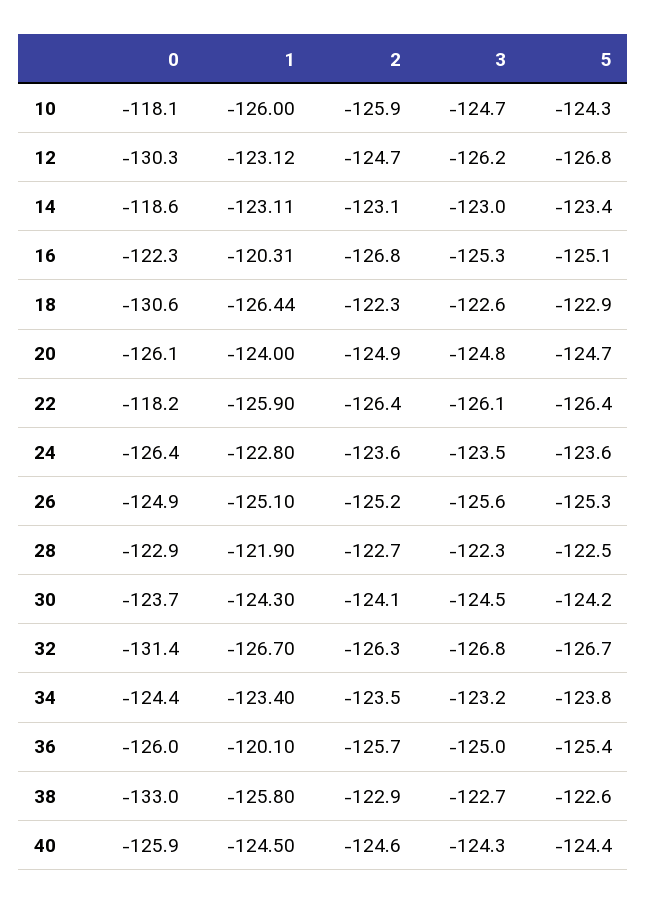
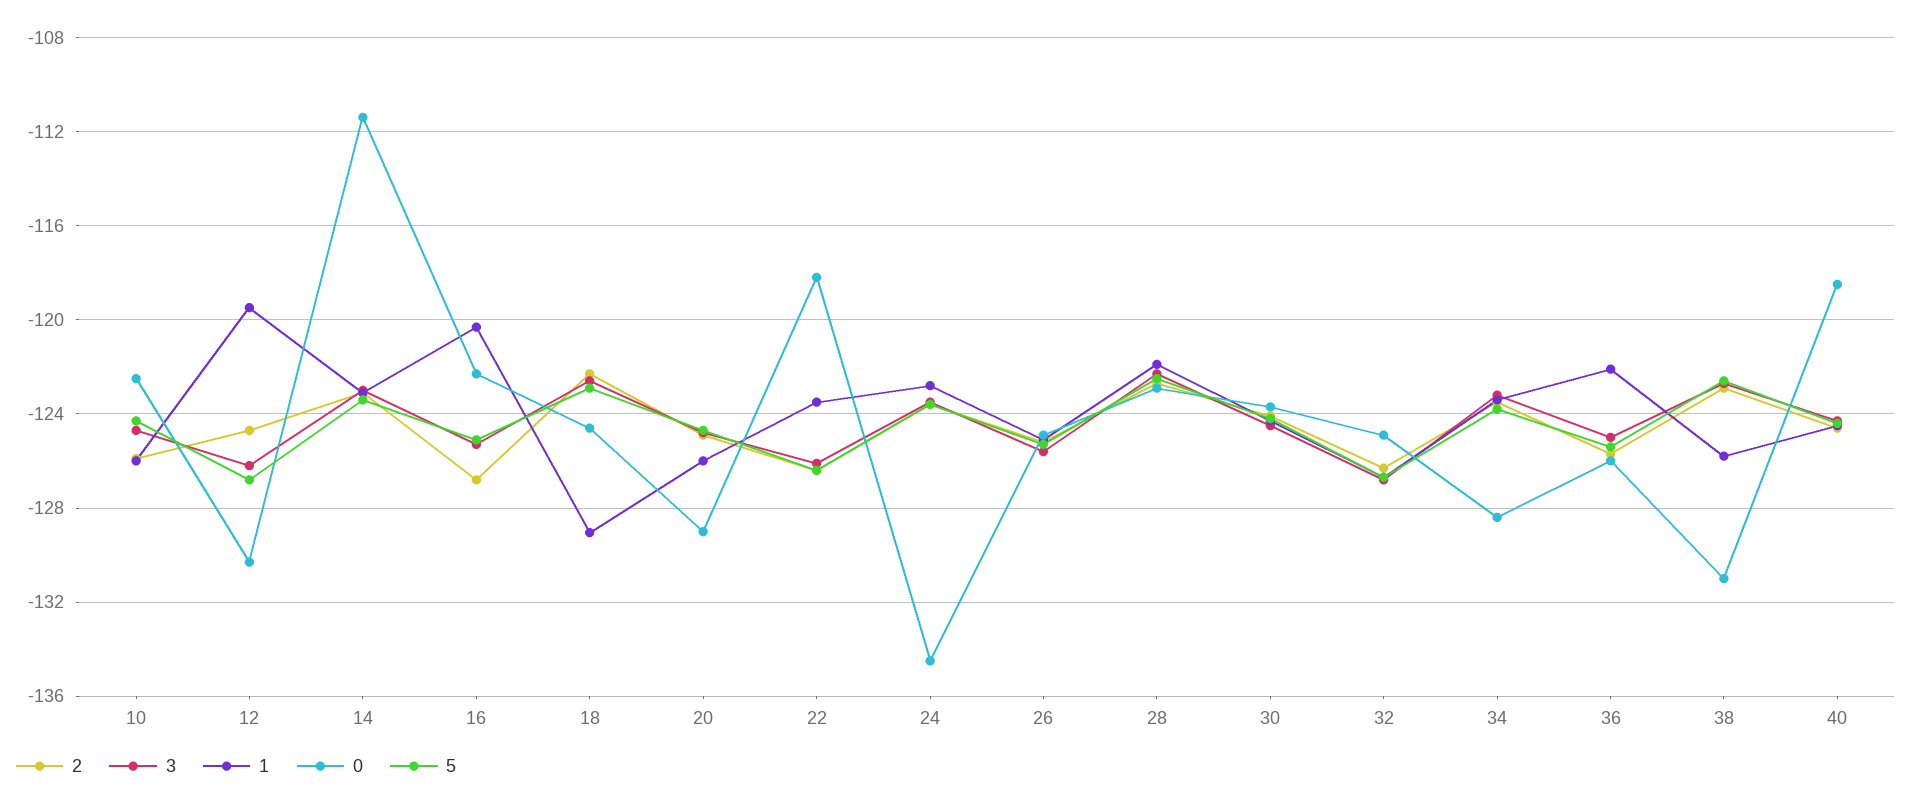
  {
    "0": {
-     "10": -118.1,
+     "10": -122.5,
      "12": -130.3,
-     "14": -118.6,
+     "14": -111.5,
      "16": -122.3,
-     "18": -130.6,
+     "18": -124.5,
-     "20": -126.1,
+     "20": -129,
      "22": -118.2,
-     "24": -126.4,
+     "24": -134.5,
      "26": -124.9,
      "28": -122.9,
      "30": -123.7,
-     "32": -131.4,
+     "32": -125,
-     "34": -124.4,
+     "34": -128.5,
      "36": -126,
-     "38": -133,
+     "38": -131,
-     "40": -125.9
+     "40": -118.5
    },
    "1": {
      "10": -126,
-     "12": -123.12,
+     "12": -119.5,
      "14": -123.11,
      "16": -120.31,
-     "18": -126.44,
+     "18": -129,
-     "20": -124,
+     "20": -126,
-     "22": -125.9,
+     "22": -123.5,
      "24": -122.8,
      "26": -125.1,
      "28": -121.9,
      "30": -124.3,
      "32": -126.7,
      "34": -123.4,
-     "36": -120.1,
+     "36": -122,
      "38": -125.8,
      "40": -124.5
    },
    "2": {
      "10": -125.9,
      "12": -124.7,
      "14": -123.1,
      "16": -126.8,
      "18": -122.3,
      "20": -124.9,
      "22": -126.4,
      "24": -123.6,
      "26": -125.2,
      "28": -122.7,
      "30": -124.1,
      "32": -126.3,
      "34": -123.5,
      "36": -125.7,
      "38": -122.9,
      "40": -124.6
    },
    "3": {
      "10": -124.7,
      "12": -126.2,
      "14": -123,
      "16": -125.3,
      "18": -122.6,
      "20": -124.8,
      "22": -126.1,
      "24": -123.5,
      "26": -125.6,
      "28": -122.3,
      "30": -124.5,
      "32": -126.8,
      "34": -123.2,
      "36": -125,
      "38": -122.7,
      "40": -124.3
    },
    "5": {
      "10": -124.3,
      "12": -126.8,
      "14": -123.4,
      "16": -125.1,
      "18": -122.9,
      "20": -124.7,
      "22": -126.4,
      "24": -123.6,
      "26": -125.3,
      "28": -122.5,
      "30": -124.2,
      "32": -126.7,
      "34": -123.8,
      "36": -125.4,
      "38": -122.6,
      "40": -124.4
    }
  }

